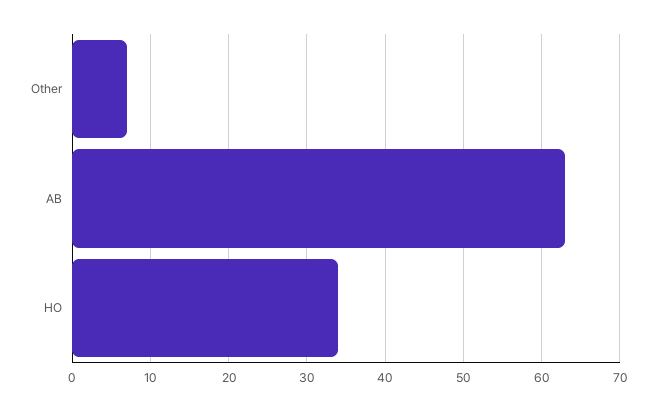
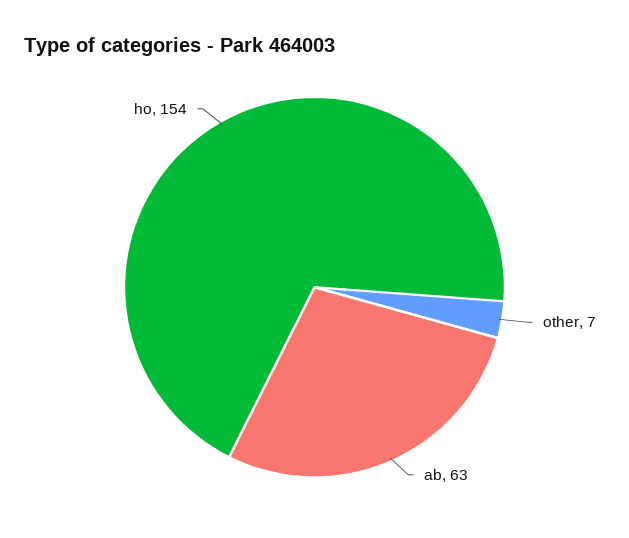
  {
    "Other": 7,
    "AB": 63,
-   "HO": 34
+   "HO": 154
  }

